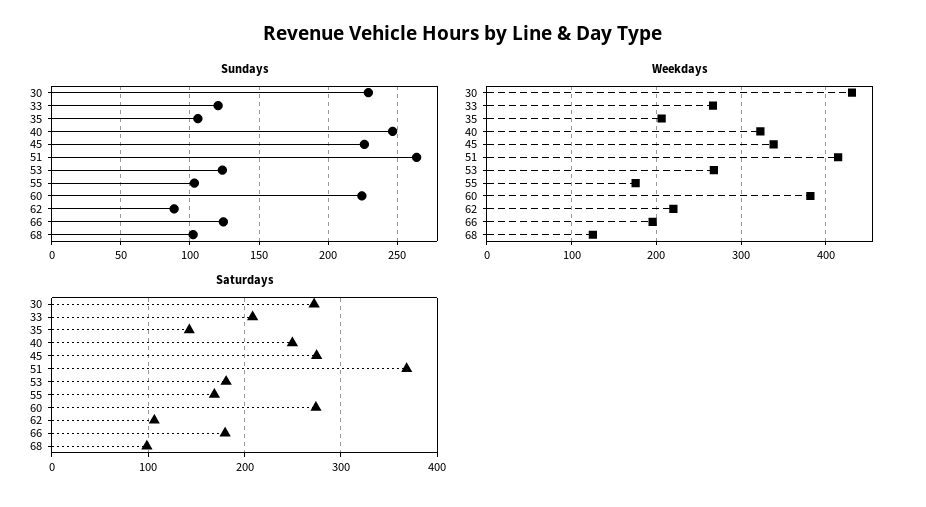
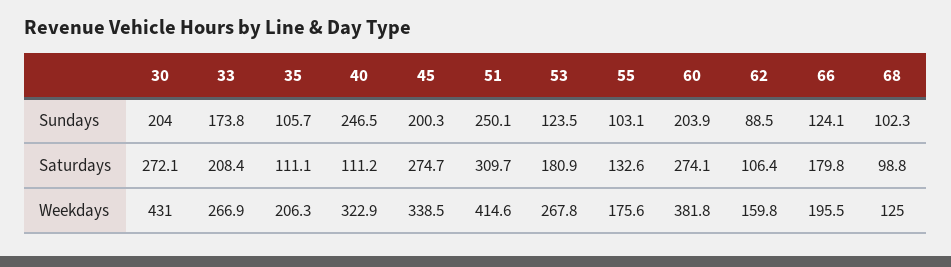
  {
    "Sundays": {
-     "30": 230,
+     "30": 204,
-     "33": 120,
+     "33": 173.8,
      "35": 105.7,
      "40": 246.5,
-     "45": 225,
+     "45": 200.3,
-     "51": 265,
+     "51": 250.1,
      "53": 123.5,
      "55": 103.1,
-     "60": 225,
+     "60": 203.9,
      "62": 88.5,
      "66": 124.1,
      "68": 102.3
    },
    "Weekdays": {
      "30": 431,
      "33": 266.9,
      "35": 206.3,
      "40": 322.9,
      "45": 338.5,
      "51": 414.6,
      "53": 267.8,
      "55": 175.6,
      "60": 381.8,
-     "62": 220,
+     "62": 159.8,
      "66": 195.5,
      "68": 125
    },
    "Saturdays": {
      "30": 272.1,
      "33": 208.4,
-     "35": 140,
+     "35": 111.1,
-     "40": 250,
+     "40": 111.2,
      "45": 274.7,
-     "51": 370,
+     "51": 309.7,
      "53": 180.9,
-     "55": 170,
+     "55": 132.6,
      "60": 274.1,
      "62": 106.4,
      "66": 179.8,
      "68": 98.8
    }
  }

